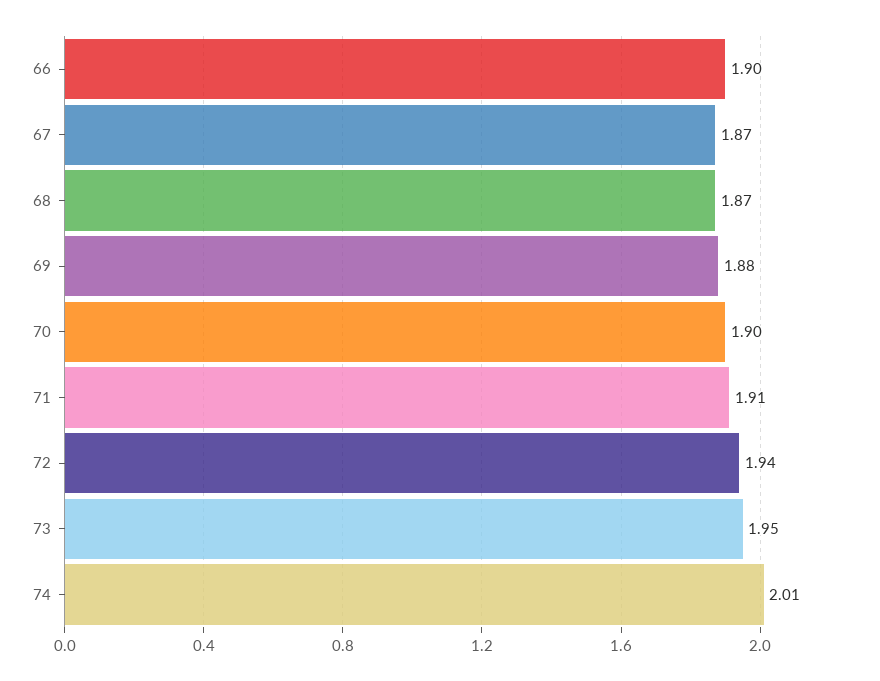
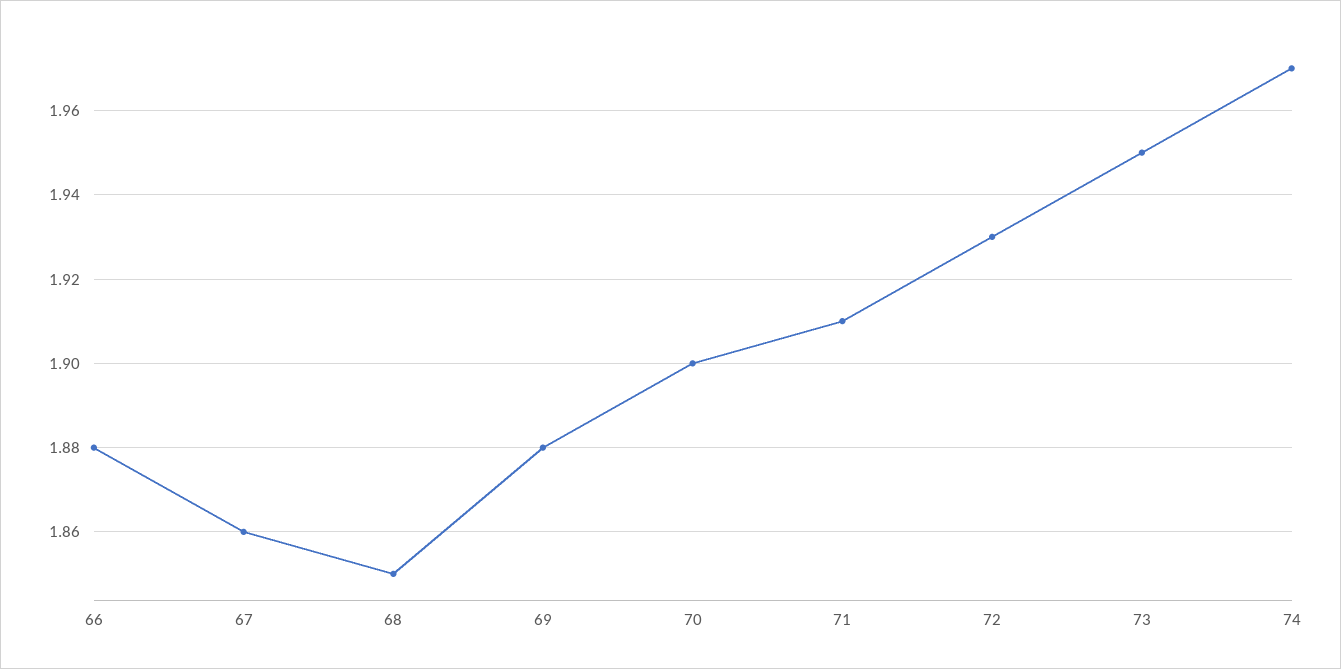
  {
-   "66": 1.9,
+   "66": 1.88,
-   "67": 1.87,
+   "67": 1.86,
-   "68": 1.87,
+   "68": 1.85,
    "69": 1.88,
    "70": 1.9,
    "71": 1.91,
-   "72": 1.94,
+   "72": 1.93,
    "73": 1.95,
-   "74": 2.01
+   "74": 1.97
  }

